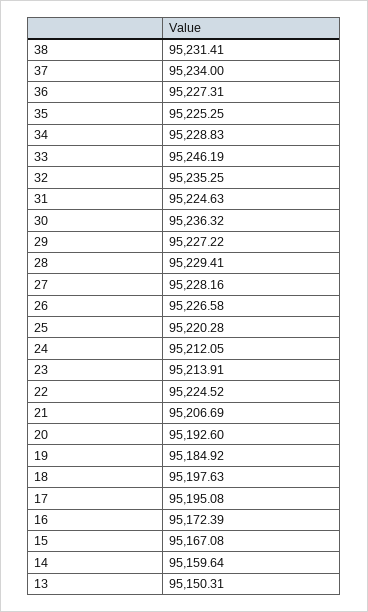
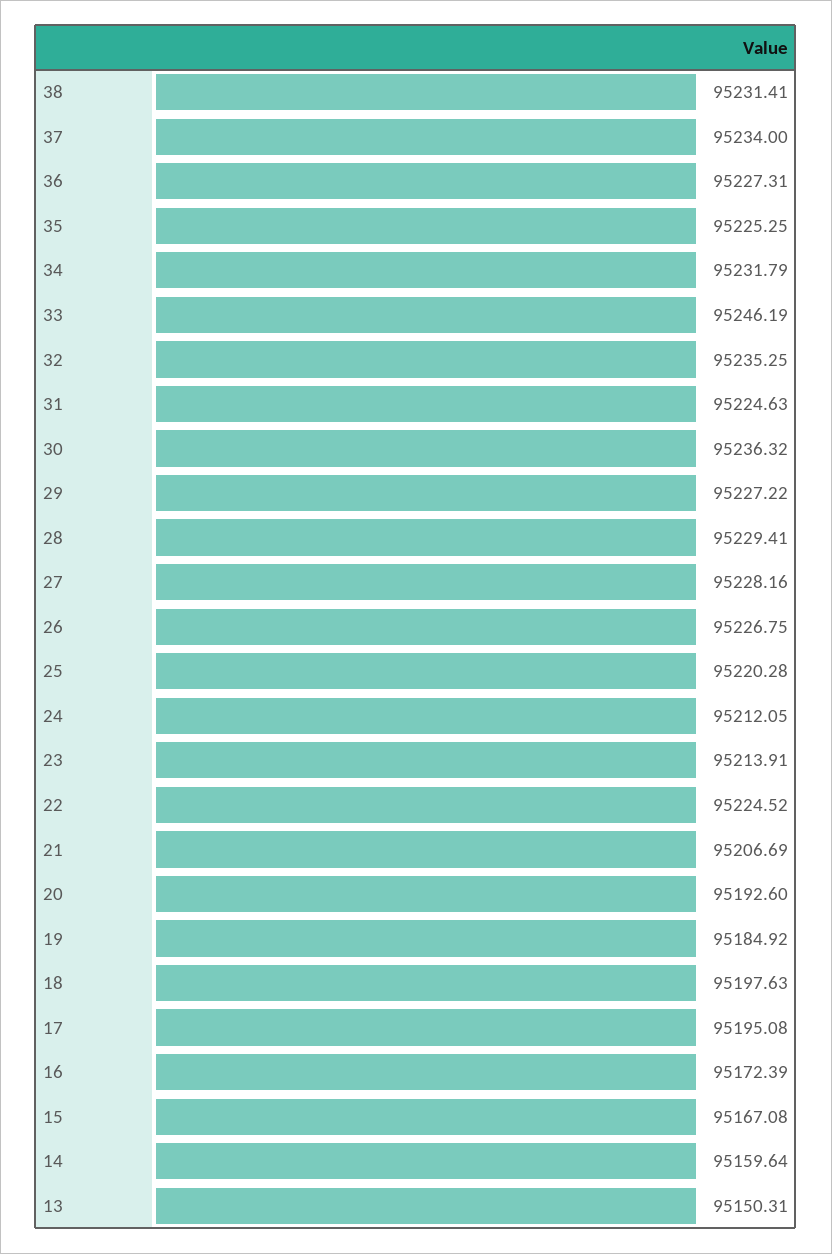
  {
    "38": 95231.41,
    "37": 95234,
    "36": 95227.31,
    "35": 95225.25,
-   "34": 95228.83,
+   "34": 95231.79,
    "33": 95246.19,
    "32": 95235.25,
    "31": 95224.63,
    "30": 95236.32,
    "29": 95227.22,
    "28": 95229.41,
    "27": 95228.16,
-   "26": 95226.58,
+   "26": 95226.75,
    "25": 95220.28,
    "24": 95212.05,
    "23": 95213.91,
    "22": 95224.52,
    "21": 95206.69,
    "20": 95192.6,
    "19": 95184.92,
    "18": 95197.63,
    "17": 95195.08,
    "16": 95172.39,
    "15": 95167.08,
    "14": 95159.64,
    "13": 95150.31
  }

